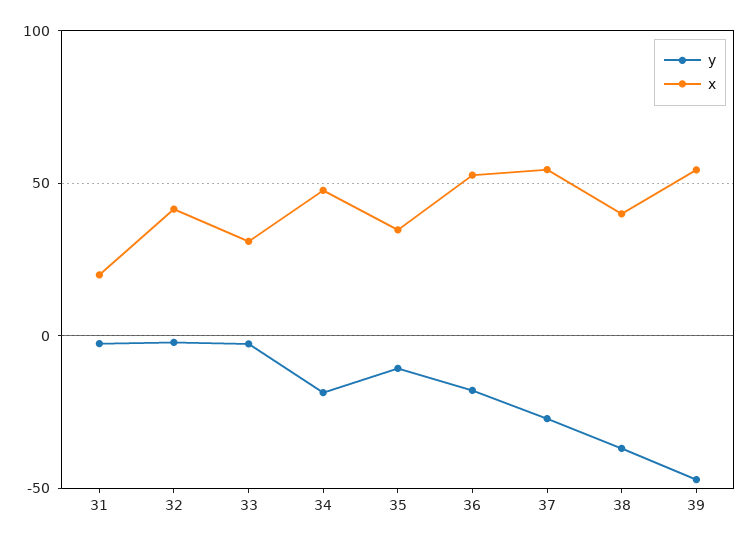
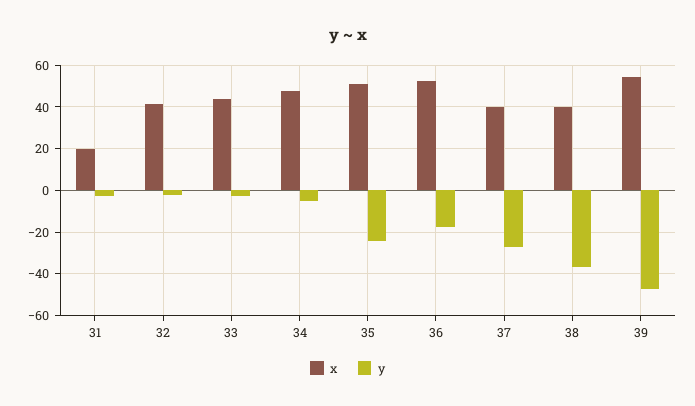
  {
    "y": {
      "31": -5,
      "32": 0,
      "33": -5,
-     "34": -20,
+     "34": -5,
-     "35": -10,
+     "35": -25,
      "36": -20,
      "37": -25,
      "38": -35,
      "39": -45
    },
    "x": {
      "31": 20,
      "32": 40,
-     "33": 30,
+     "33": 45,
      "34": 50,
-     "35": 35,
+     "35": 50,
      "36": 55,
-     "37": 55,
+     "37": 40,
      "38": 40,
      "39": 55
    }
  }

